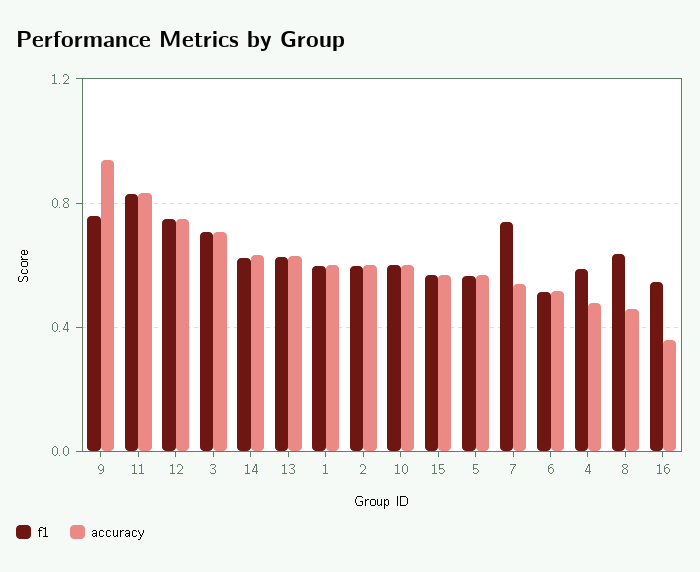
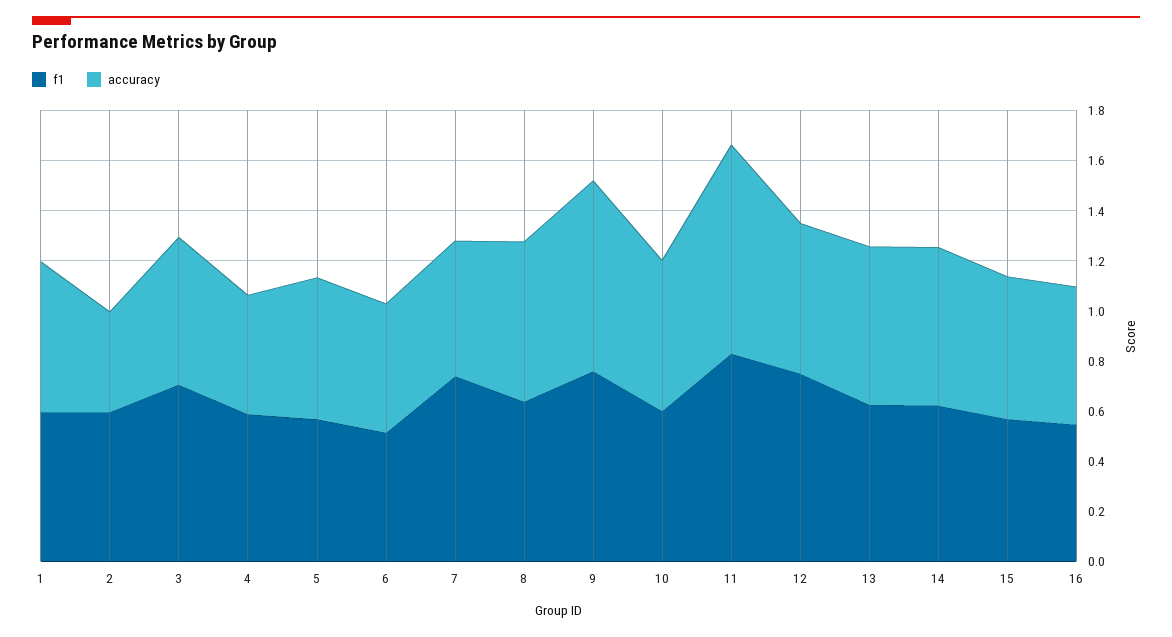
  {
    "f1": {
      "9": 0.75,
      "11": 0.85,
      "12": 0.75,
      "3": 0.7,
      "14": 0.6,
      "13": 0.65,
      "1": 0.6,
      "2": 0.6,
      "10": 0.6,
      "15": 0.55,
      "5": 0.55,
      "7": 0.75,
      "6": 0.5,
      "4": 0.6,
      "8": 0.65,
      "16": 0.55
    },
    "accuracy": {
-     "9": 0.95,
+     "9": 0.75,
      "11": 0.85,
-     "12": 0.75,
+     "12": 0.6,
-     "3": 0.7,
+     "3": 0.6,
      "14": 0.65,
      "13": 0.65,
      "1": 0.6,
-     "2": 0.6,
+     "2": 0.4,
      "10": 0.6,
      "15": 0.55,
      "5": 0.55,
      "7": 0.55,
      "6": 0.5,
      "4": 0.5,
-     "8": 0.45,
+     "8": 0.65,
-     "16": 0.35
+     "16": 0.55
    }
  }

